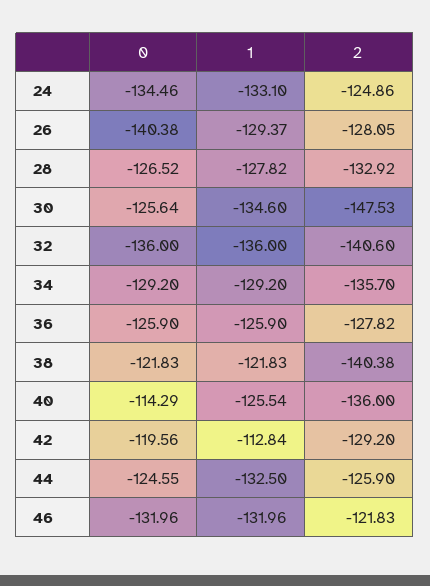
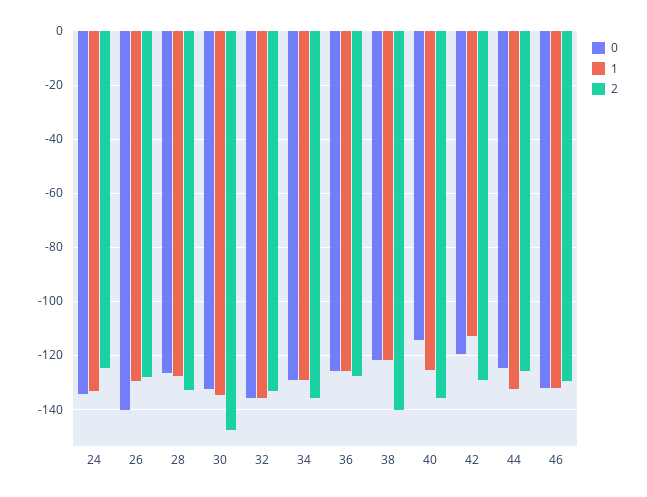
  {
    "0": {
      "24": -134.46,
      "26": -140.38,
      "28": -126.52,
-     "30": -125.64,
+     "30": -132.5,
      "32": -136,
      "34": -129.2,
      "36": -125.9,
      "38": -121.83,
      "40": -114.29,
      "42": -119.56,
      "44": -124.55,
      "46": -131.96
    },
    "1": {
      "24": -133.1,
      "26": -129.37,
      "28": -127.82,
      "30": -134.6,
      "32": -136,
      "34": -129.2,
      "36": -125.9,
      "38": -121.83,
      "40": -125.54,
      "42": -112.84,
      "44": -132.5,
      "46": -131.96
    },
    "2": {
      "24": -124.86,
      "26": -128.05,
      "28": -132.92,
      "30": -147.53,
-     "32": -140.6,
+     "32": -132.5,
      "34": -135.7,
      "36": -127.82,
      "38": -140.38,
      "40": -136,
      "42": -129.2,
      "44": -125.9,
-     "46": -121.83
+     "46": -130
    }
  }

